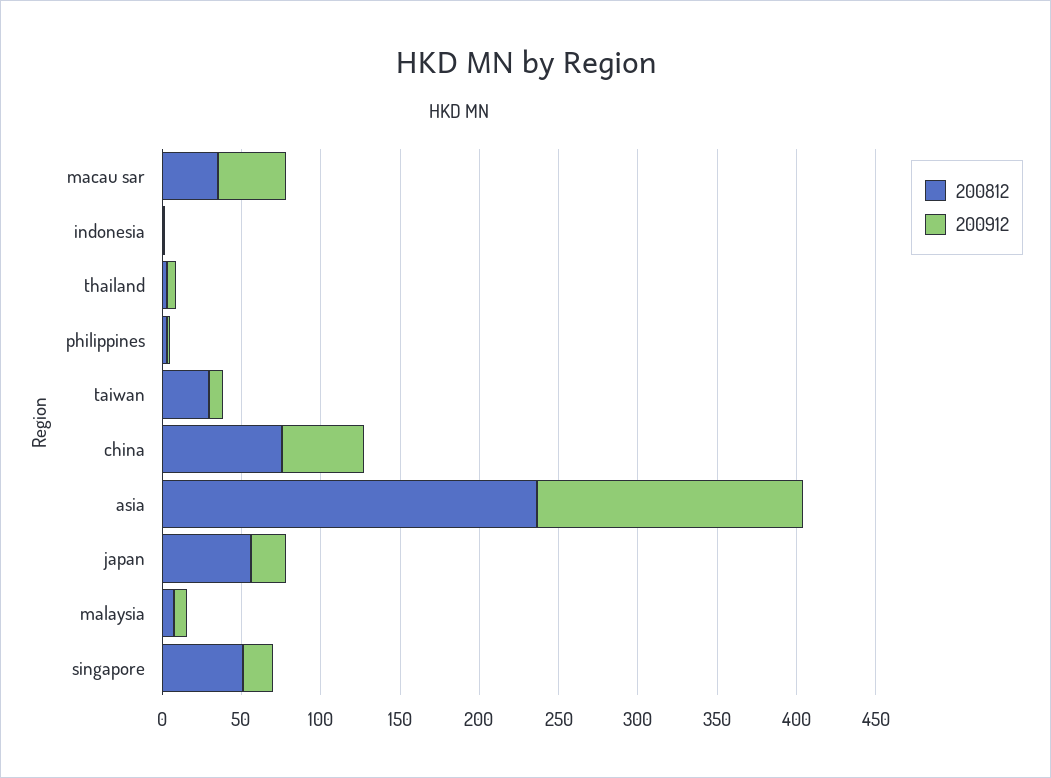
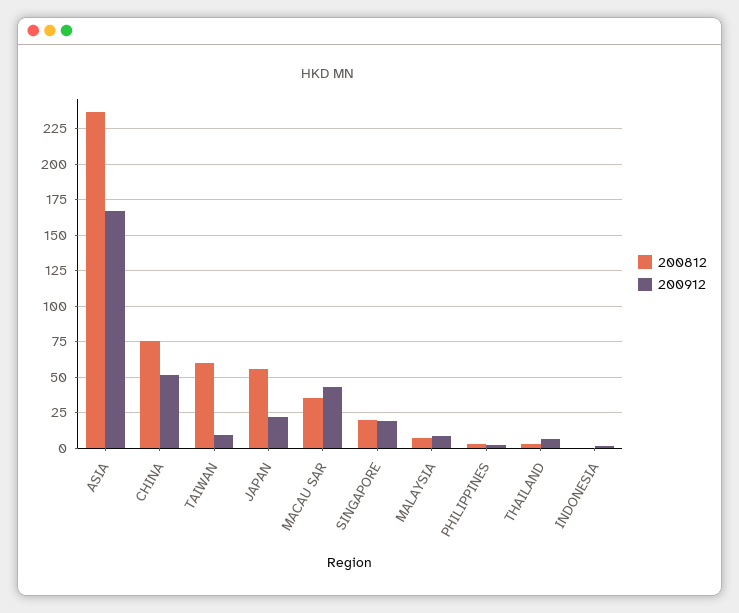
  {
    "200812": {
      "macau sar": 35,
      "indonesia": 0,
      "thailand": 5,
      "philippines": 5,
-     "taiwan": 30,
+     "taiwan": 60,
      "china": 75,
      "asia": 235,
      "japan": 55,
      "malaysia": 5,
-     "singapore": 50
+     "singapore": 20
    },
    "200912": {
      "macau sar": 45,
      "indonesia": 0,
      "thailand": 5,
      "philippines": 0,
      "taiwan": 10,
      "china": 50,
      "asia": 165,
      "japan": 20,
      "malaysia": 10,
      "singapore": 20
    }
  }

